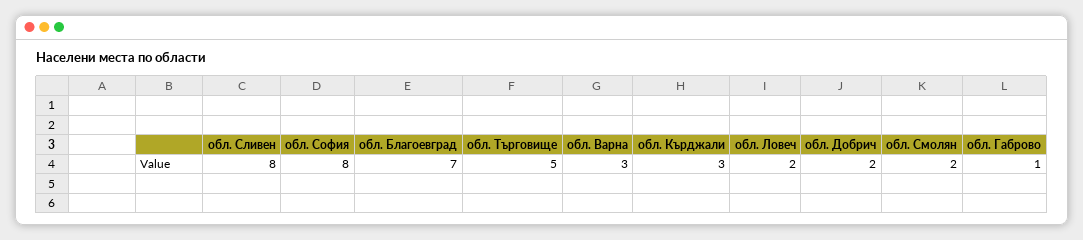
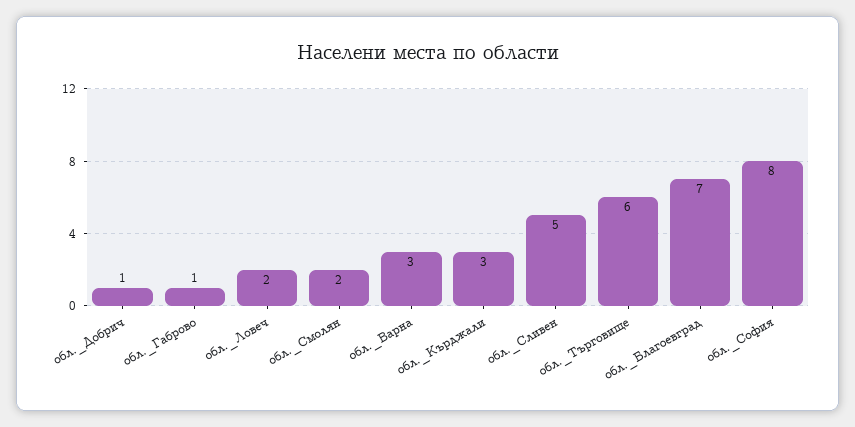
  {
-   "обл. Сливен": 8,
+   "обл. Сливен": 5,
    "обл. София": 8,
    "обл. Благоевград": 7,
-   "обл. Търговище": 5,
+   "обл. Търговище": 6,
    "обл. Варна": 3,
    "обл. Кърджали": 3,
    "обл. Ловеч": 2,
-   "обл. Добрич": 2,
+   "обл. Добрич": 1,
    "обл. Смолян": 2,
    "обл. Габрово": 1
  }

